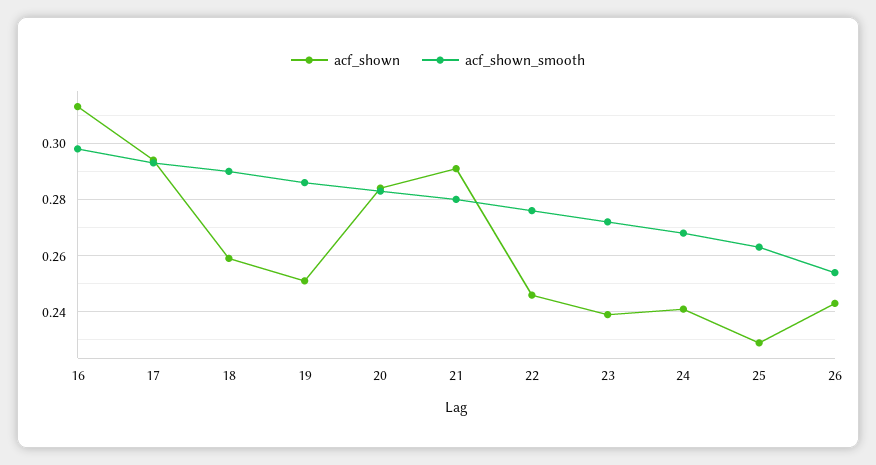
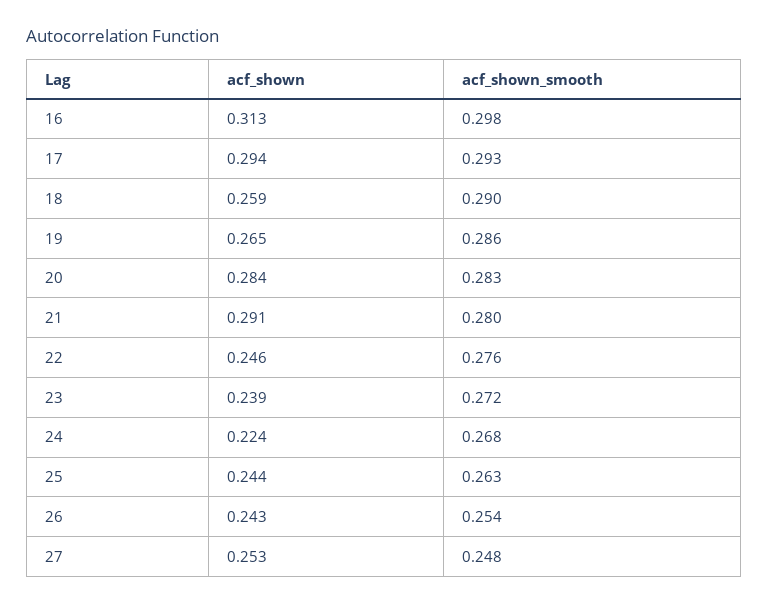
  {
    "acf_shown": {
      "16": 0.313,
      "17": 0.294,
      "18": 0.259,
-     "19": 0.25,
+     "19": 0.265,
      "20": 0.284,
      "21": 0.291,
      "22": 0.246,
      "23": 0.239,
-     "24": 0.24,
+     "24": 0.224,
-     "25": 0.23,
+     "25": 0.244,
-     "26": 0.243
+     "26": 0.243,
+     "27": 0.253
    },
    "acf_shown_smooth": {
      "16": 0.298,
      "17": 0.293,
      "18": 0.29,
      "19": 0.286,
      "20": 0.283,
      "21": 0.28,
      "22": 0.276,
      "23": 0.272,
      "24": 0.268,
      "25": 0.263,
-     "26": 0.254
+     "26": 0.254,
+     "27": 0.248
    }
  }

